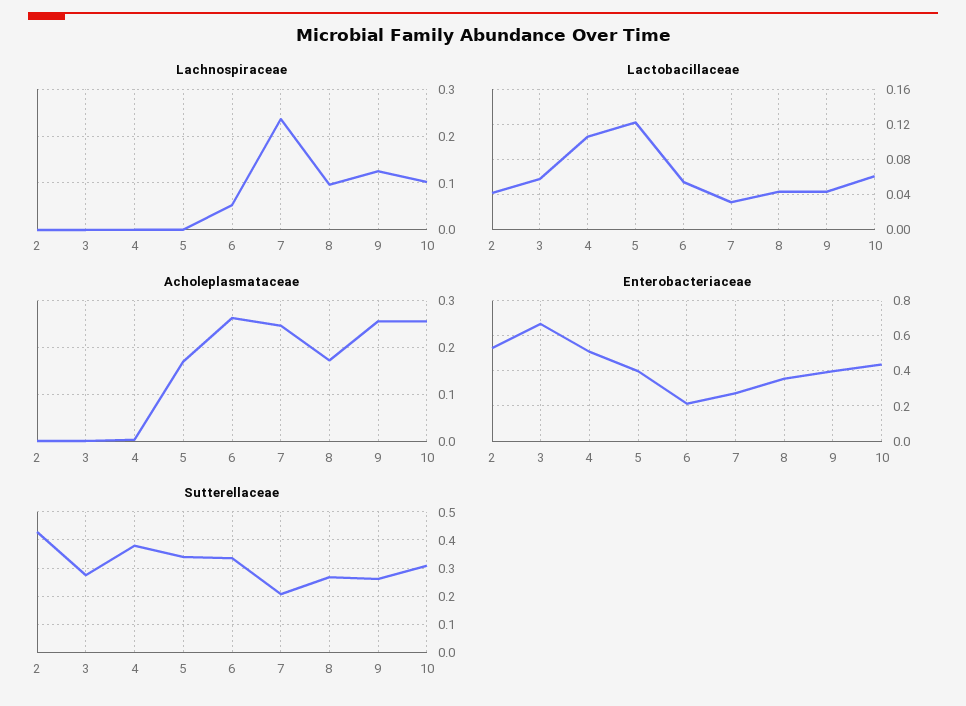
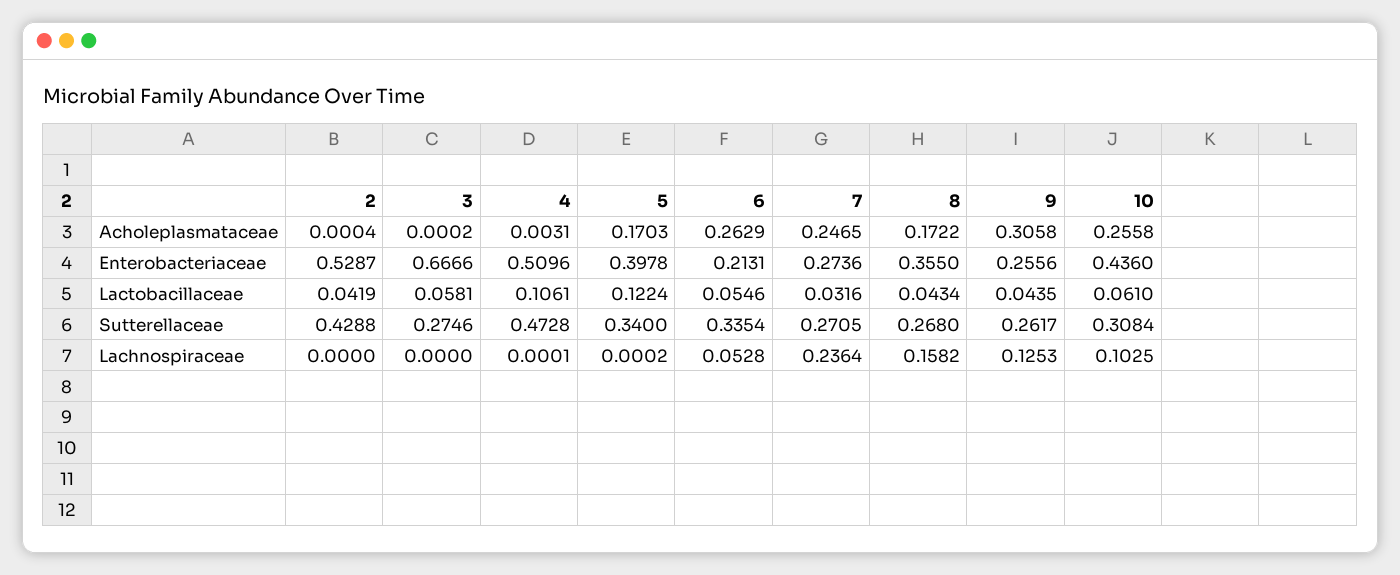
  {
    "Lachnospiraceae": {
      "2": 0,
      "3": 0,
      "4": 0.0001,
      "5": 0.0002,
      "6": 0.0528,
      "7": 0.2364,
-     "8": 0.1,
+     "8": 0.1582,
      "9": 0.1253,
      "10": 0.1025
    },
    "Lactobacillaceae": {
      "2": 0.0419,
      "3": 0.0581,
      "4": 0.1061,
      "5": 0.1224,
      "6": 0.0546,
      "7": 0.0316,
      "8": 0.0434,
      "9": 0.0435,
      "10": 0.061
    },
    "Acholeplasmataceae": {
      "2": 0.0004,
      "3": 0.0002,
      "4": 0.0031,
      "5": 0.1703,
      "6": 0.2629,
      "7": 0.2465,
      "8": 0.1722,
-     "9": 0.26,
+     "9": 0.3058,
      "10": 0.2558
    },
    "Enterobacteriaceae": {
      "2": 0.5287,
      "3": 0.6666,
      "4": 0.5096,
      "5": 0.3978,
      "6": 0.2131,
      "7": 0.2736,
      "8": 0.355,
-     "9": 0.4,
+     "9": 0.2556,
      "10": 0.436
    },
    "Sutterellaceae": {
      "2": 0.4288,
      "3": 0.2746,
-     "4": 0.375,
+     "4": 0.4728,
      "5": 0.34,
      "6": 0.3354,
-     "7": 0.2,
+     "7": 0.2705,
      "8": 0.268,
      "9": 0.2617,
      "10": 0.3084
    }
  }

